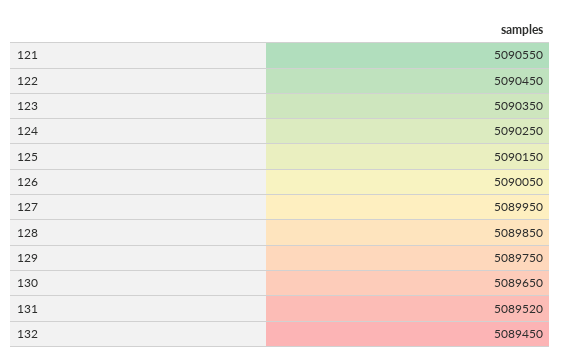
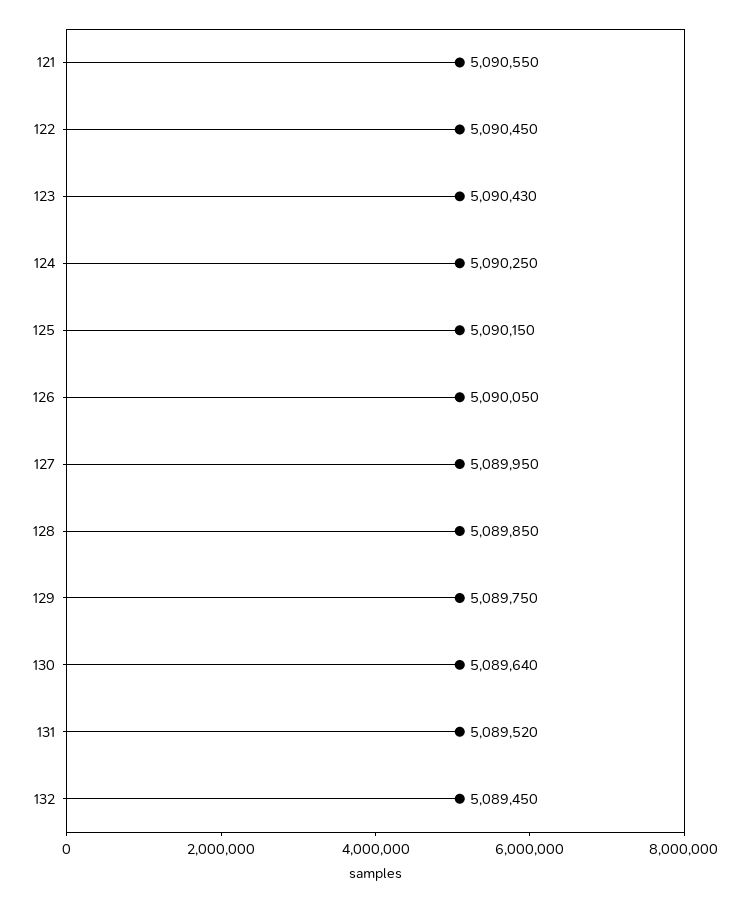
  {
    "121": 5090550,
    "122": 5090450,
-   "123": 5090350,
+   "123": 5090430,
    "124": 5090250,
    "125": 5090150,
    "126": 5090050,
    "127": 5089950,
    "128": 5089850,
    "129": 5089750,
-   "130": 5089650,
+   "130": 5089640,
    "131": 5089520,
    "132": 5089450
  }

